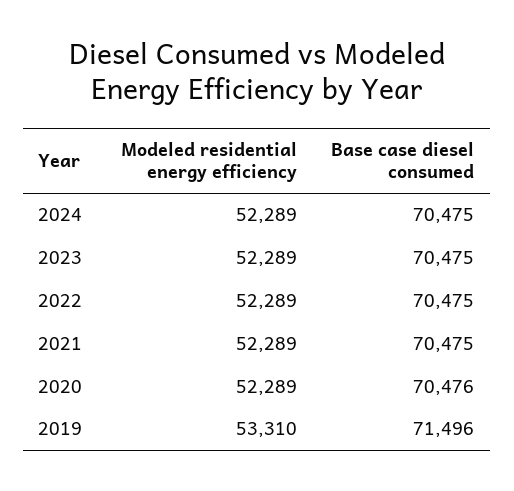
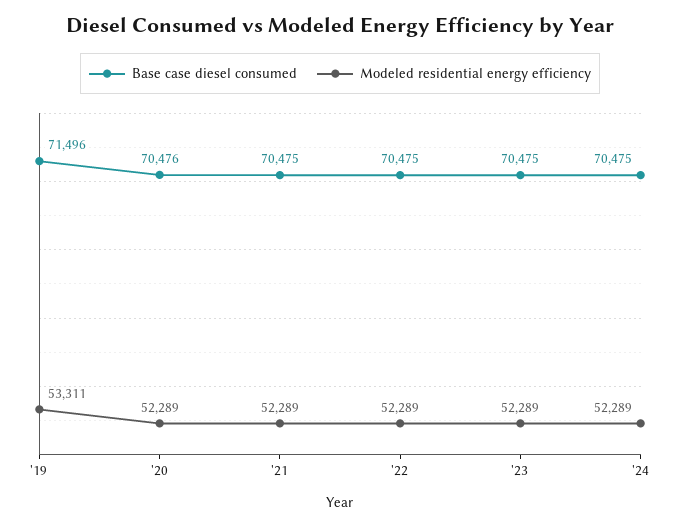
  {
    "Modeled residential energy efficiency": {
      "2024": 52289,
      "2023": 52289,
      "2022": 52289,
      "2021": 52289,
      "2020": 52289,
-     "2019": 53310
+     "2019": 53311
    },
    "Base case diesel consumed": {
      "2024": 70475,
      "2023": 70475,
      "2022": 70475,
      "2021": 70475,
      "2020": 70476,
      "2019": 71496
    }
  }

